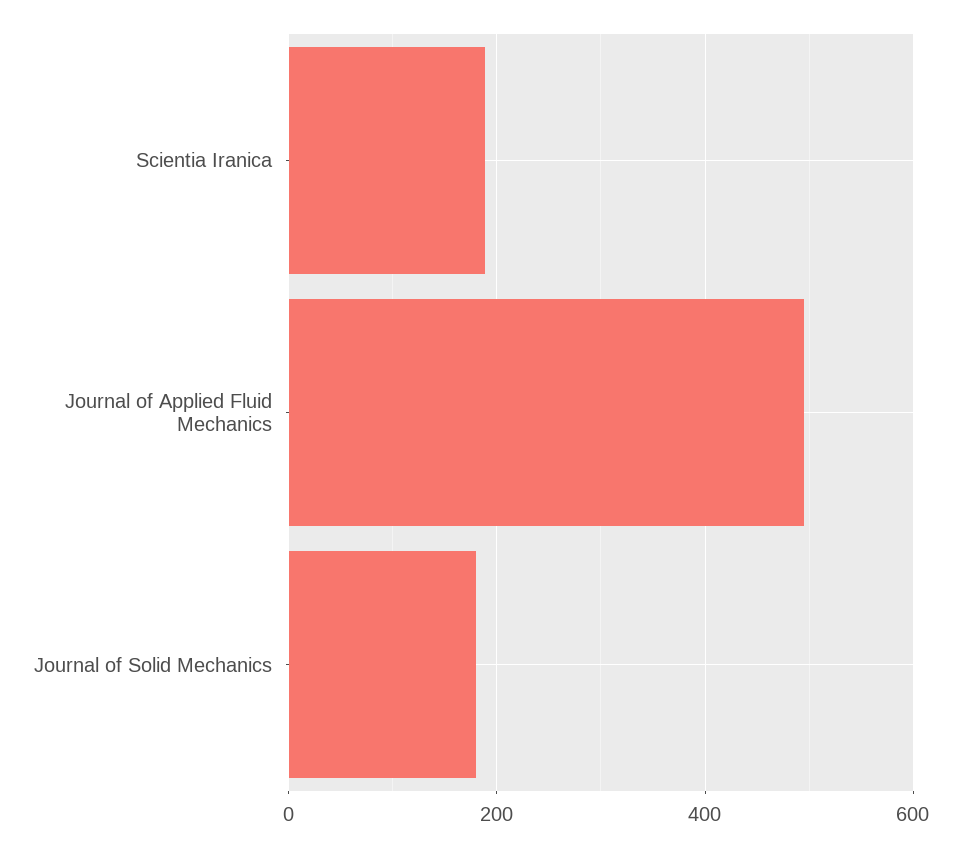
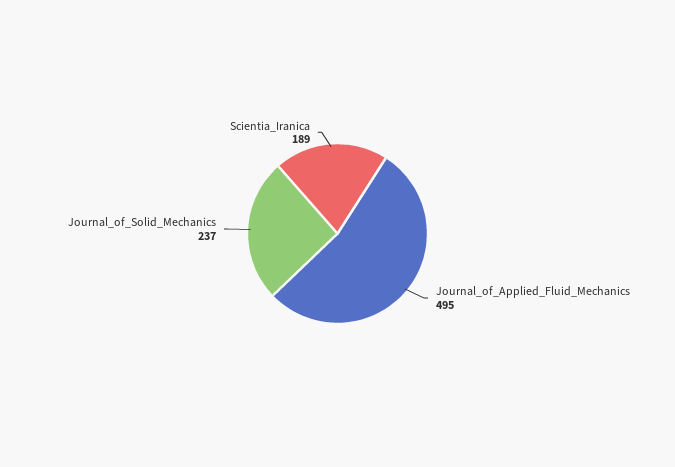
  {
    "Scientia Iranica": 189,
    "Journal of Applied Fluid Mechanics": 495,
-   "Journal of Solid Mechanics": 180
+   "Journal of Solid Mechanics": 237
  }

